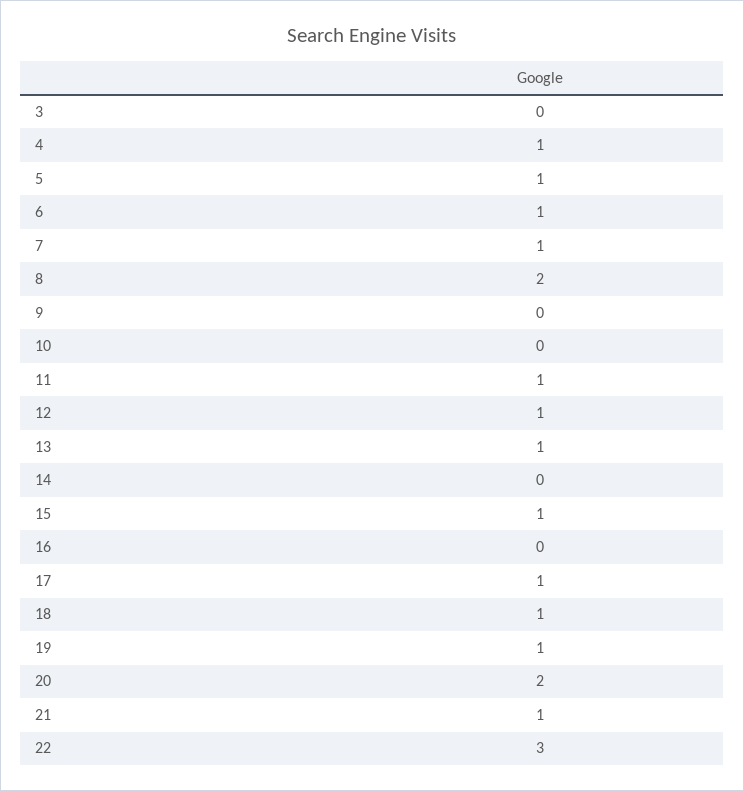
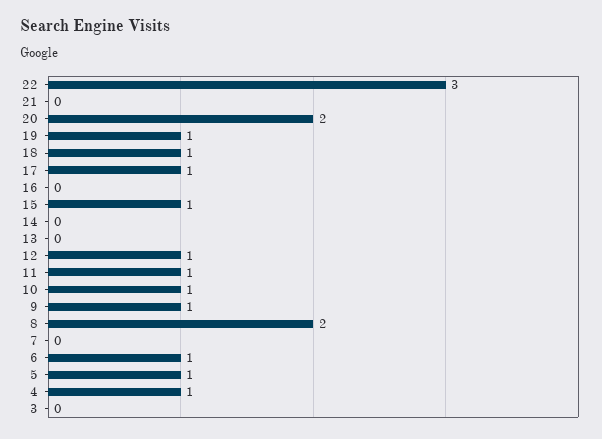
  {
    "3": 0,
    "4": 1,
    "5": 1,
    "6": 1,
-   "7": 1,
+   "7": 0,
    "8": 2,
-   "9": 0,
+   "9": 1,
-   "10": 0,
+   "10": 1,
    "11": 1,
    "12": 1,
-   "13": 1,
+   "13": 0,
    "14": 0,
    "15": 1,
    "16": 0,
    "17": 1,
    "18": 1,
    "19": 1,
    "20": 2,
-   "21": 1,
+   "21": 0,
    "22": 3
  }

